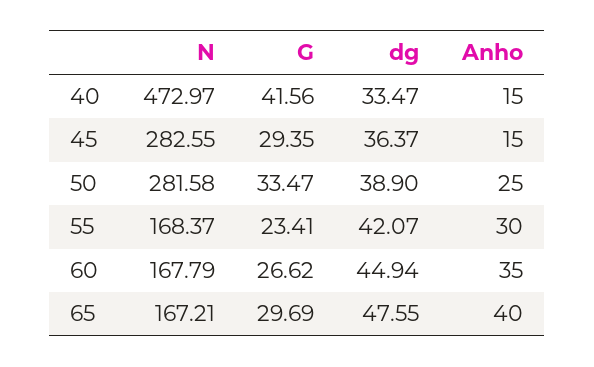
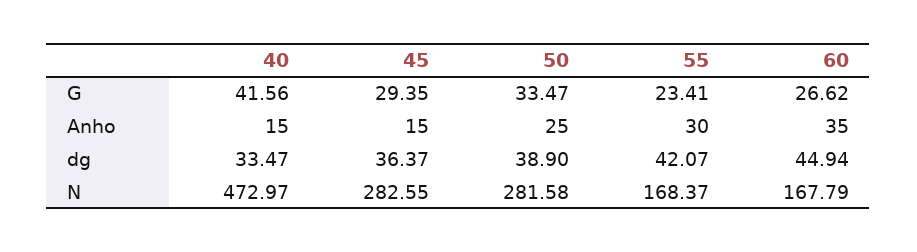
  {
    "N": {
      "40": 472.97,
      "45": 282.55,
      "50": 281.58,
      "55": 168.37,
-     "60": 167.79,
+     "60": 167.79
-     "65": 167.21
    },
    "G": {
      "40": 41.56,
      "45": 29.35,
      "50": 33.47,
      "55": 23.41,
-     "60": 26.62,
+     "60": 26.62
-     "65": 29.69
    },
    "dg": {
      "40": 33.47,
      "45": 36.37,
      "50": 38.9,
      "55": 42.07,
-     "60": 44.94,
+     "60": 44.94
-     "65": 47.55
    },
    "Anho": {
      "40": 15,
      "45": 15,
      "50": 25,
      "55": 30,
-     "60": 35,
+     "60": 35
-     "65": 40
    }
  }

